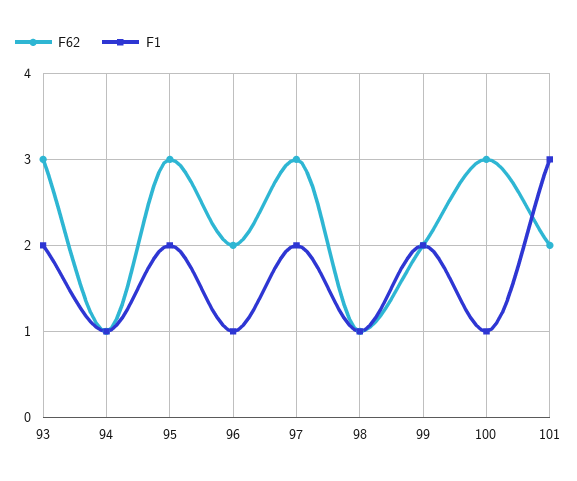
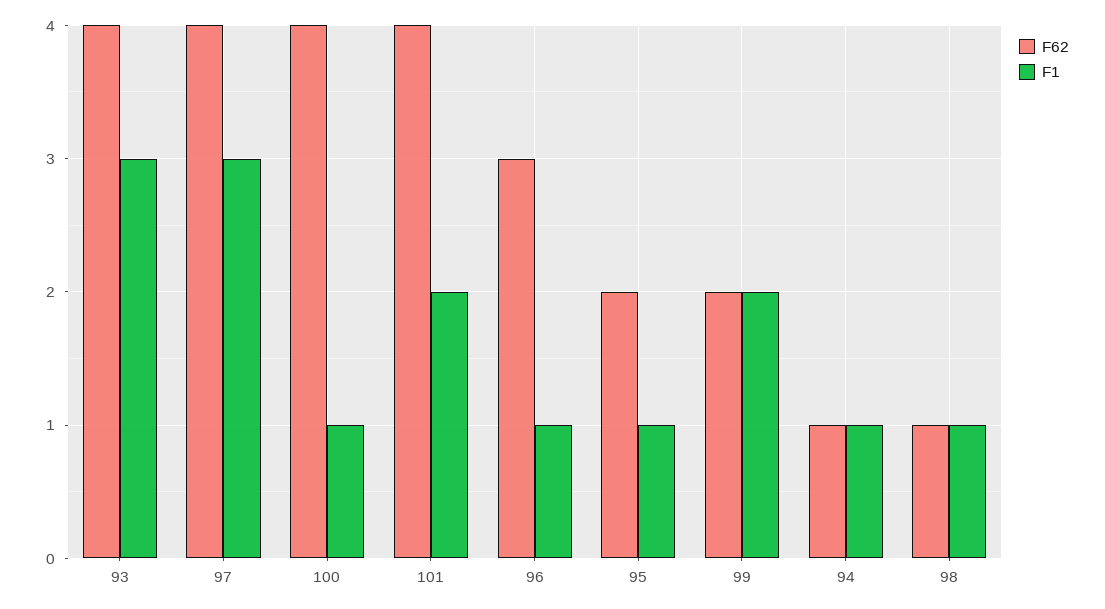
  {
    "F62": {
-     "93": 3,
+     "93": 4,
      "94": 1,
-     "95": 3,
+     "95": 2,
-     "96": 2,
+     "96": 3,
-     "97": 3,
+     "97": 4,
      "98": 1,
      "99": 2,
-     "100": 3,
+     "100": 4,
-     "101": 2
+     "101": 4
    },
    "F1": {
-     "93": 2,
+     "93": 3,
      "94": 1,
-     "95": 2,
+     "95": 1,
      "96": 1,
-     "97": 2,
+     "97": 3,
      "98": 1,
      "99": 2,
      "100": 1,
-     "101": 3
+     "101": 2
    }
  }

